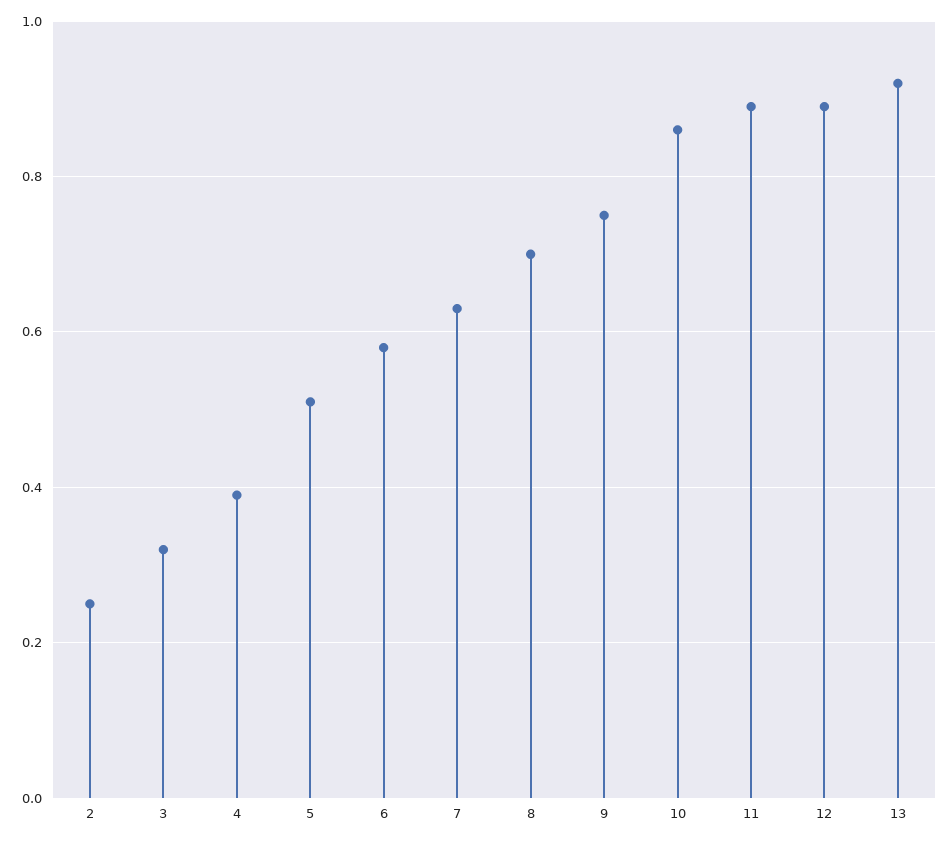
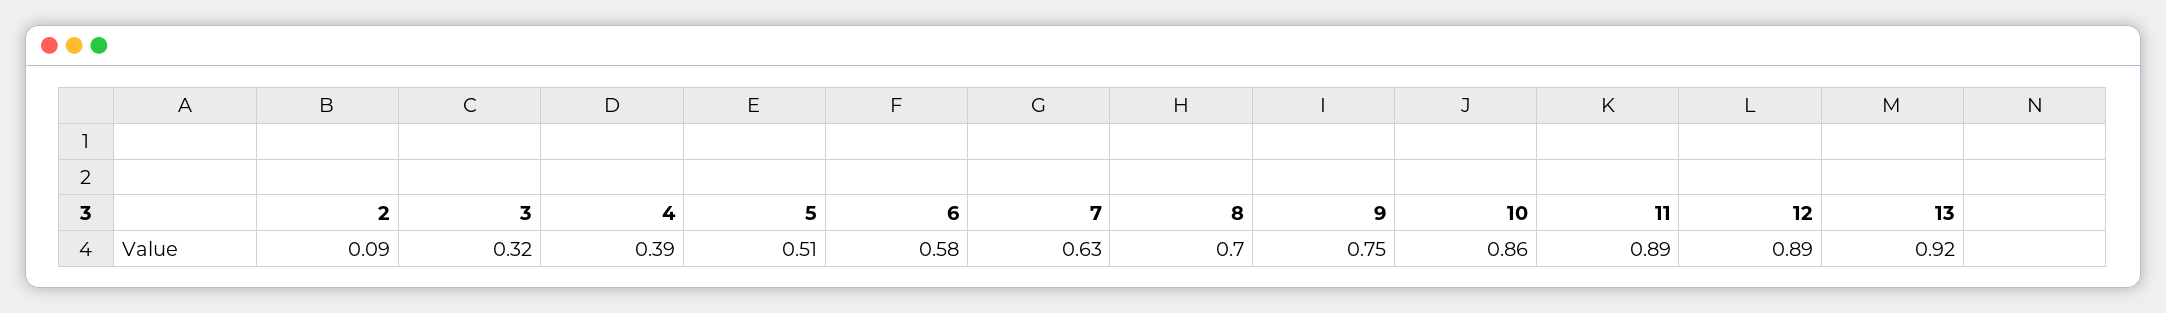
  {
-   "2": 0.25,
+   "2": 0.09,
    "3": 0.32,
    "4": 0.39,
    "5": 0.51,
    "6": 0.58,
    "7": 0.63,
    "8": 0.7,
    "9": 0.75,
    "10": 0.86,
    "11": 0.89,
    "12": 0.89,
    "13": 0.92
  }

